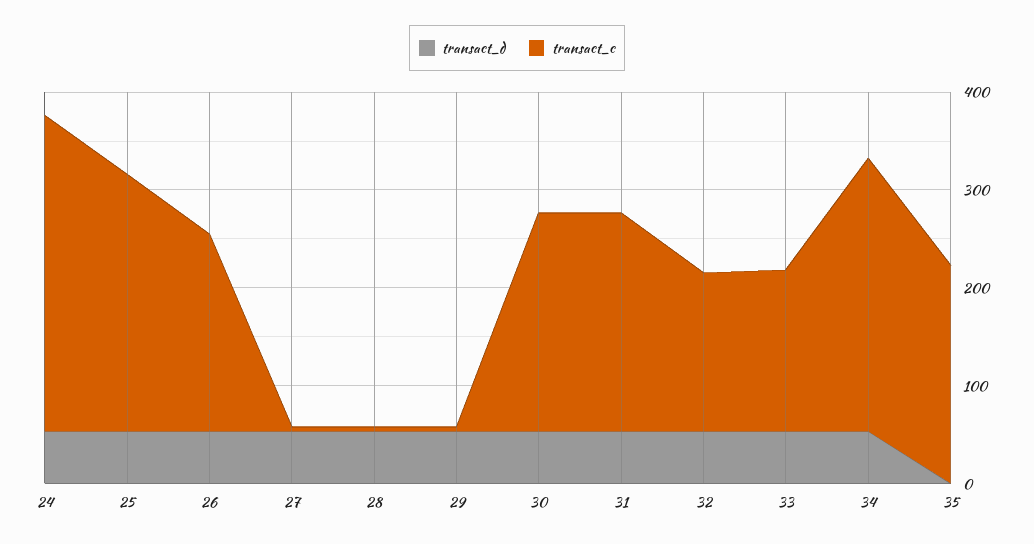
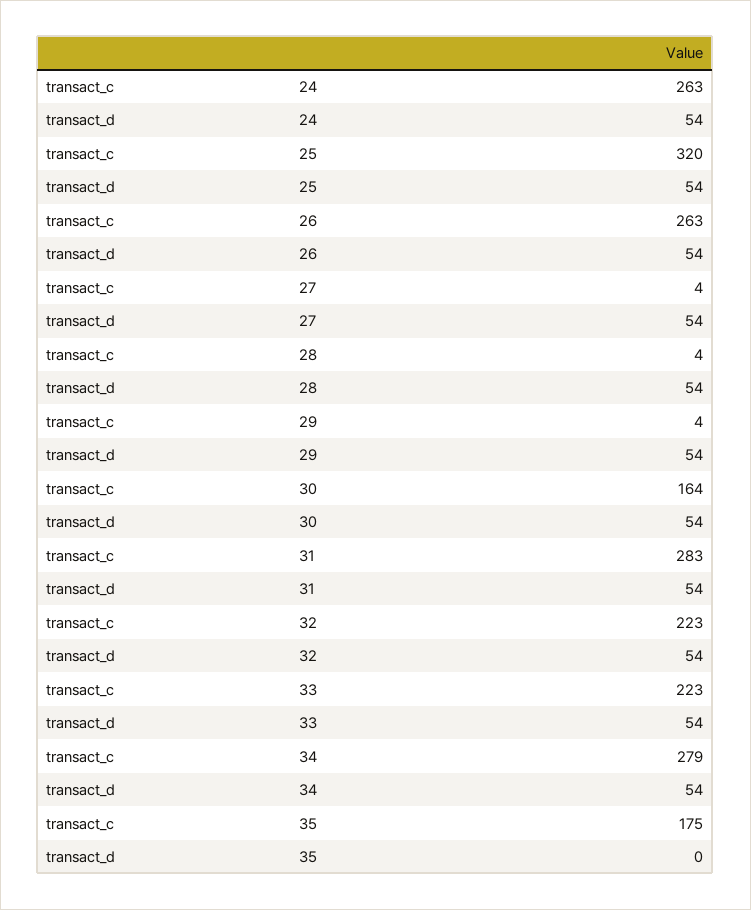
  {
    "transact_d": {
      "24": 54,
      "25": 54,
      "26": 54,
      "27": 54,
      "28": 54,
      "29": 54,
      "30": 54,
      "31": 54,
      "32": 54,
      "33": 54,
      "34": 54,
      "35": 0
    },
    "transact_c": {
-     "24": 320,
+     "24": 263,
-     "25": 260,
+     "25": 320,
-     "26": 200,
+     "26": 263,
      "27": 4,
      "28": 4,
      "29": 4,
-     "30": 220,
+     "30": 164,
-     "31": 220,
+     "31": 283,
-     "32": 160,
+     "32": 223,
-     "33": 160,
+     "33": 223,
      "34": 279,
-     "35": 220
+     "35": 175
    }
  }

